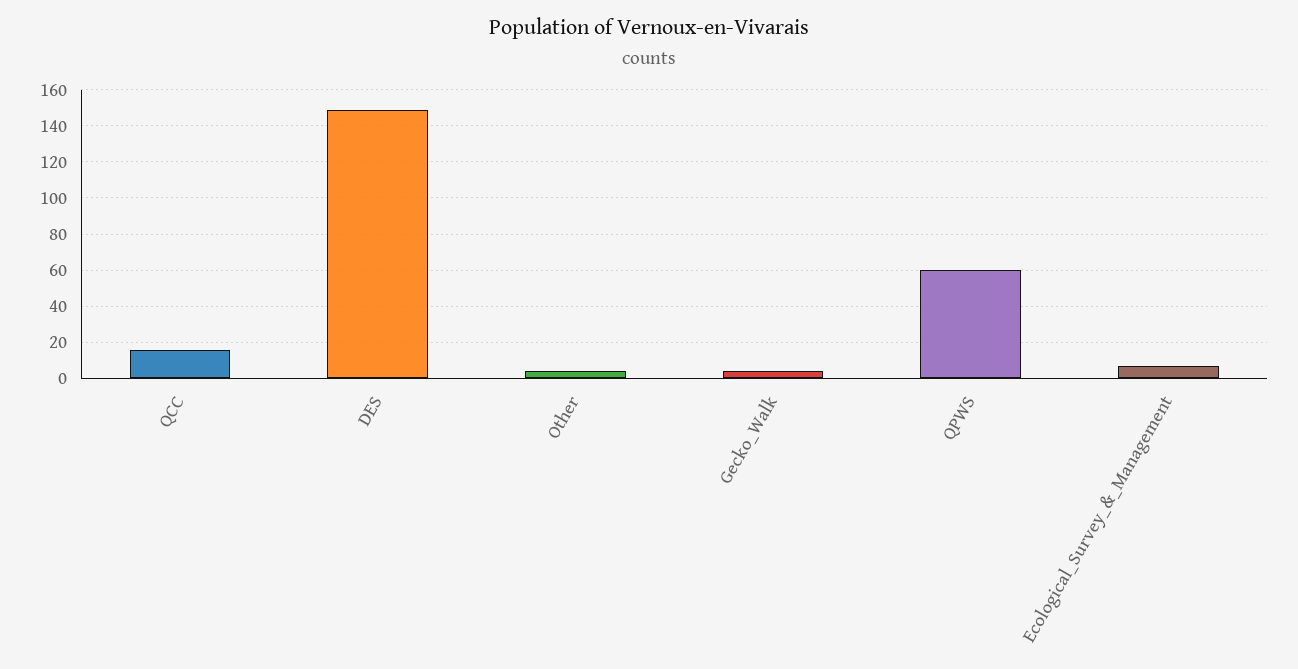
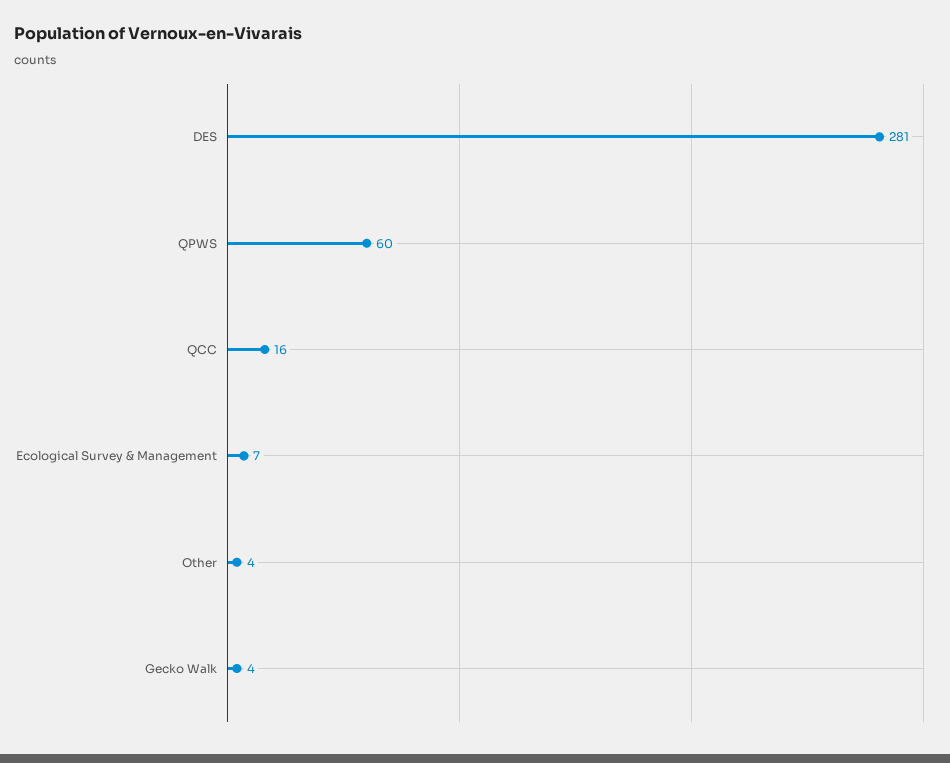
  {
    "QCC": 16,
-   "DES": 150,
+   "DES": 281,
    "Other": 4,
    "Gecko_Walk": 4,
    "QPWS": 60,
    "Ecological_Survey_&_Management": 7
  }

